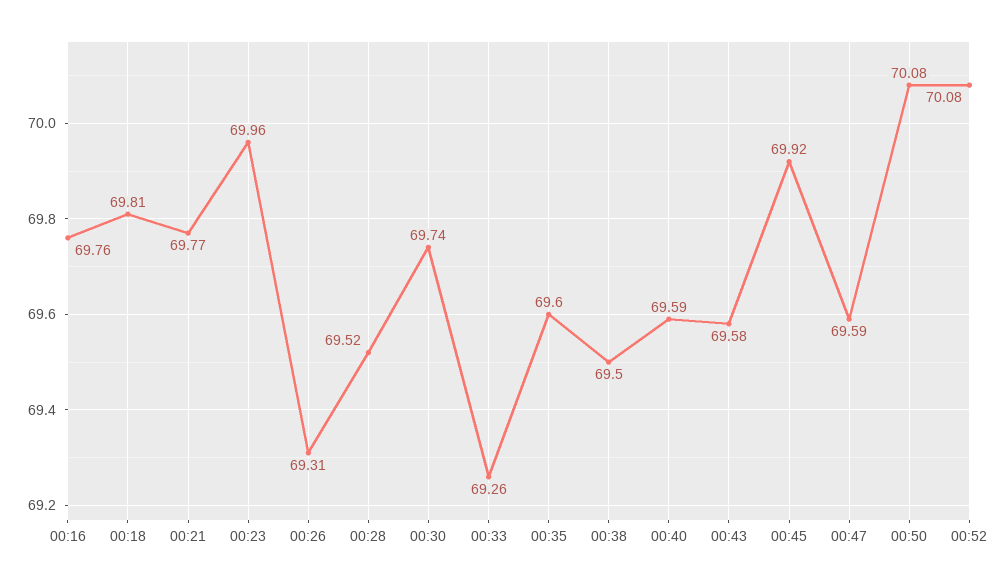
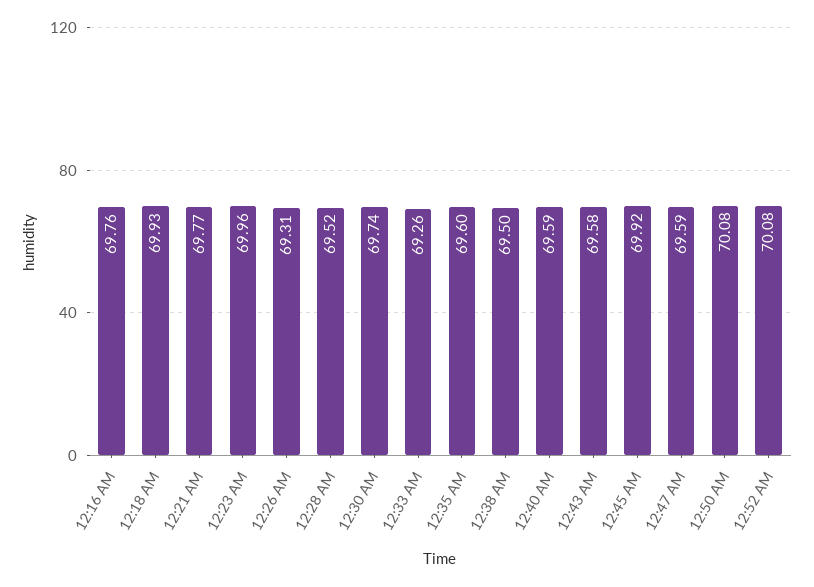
  {
    "00:16": 69.76,
-   "00:18": 69.81,
+   "00:18": 69.93,
    "00:21": 69.77,
    "00:23": 69.96,
    "00:26": 69.31,
    "00:28": 69.52,
    "00:30": 69.74,
    "00:33": 69.26,
    "00:35": 69.6,
    "00:38": 69.5,
    "00:40": 69.59,
    "00:43": 69.58,
    "00:45": 69.92,
    "00:47": 69.59,
    "00:50": 70.08,
    "00:52": 70.08
  }

